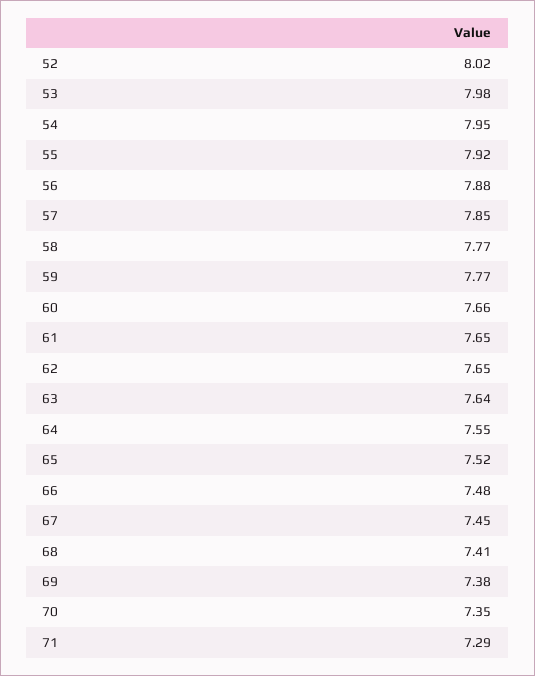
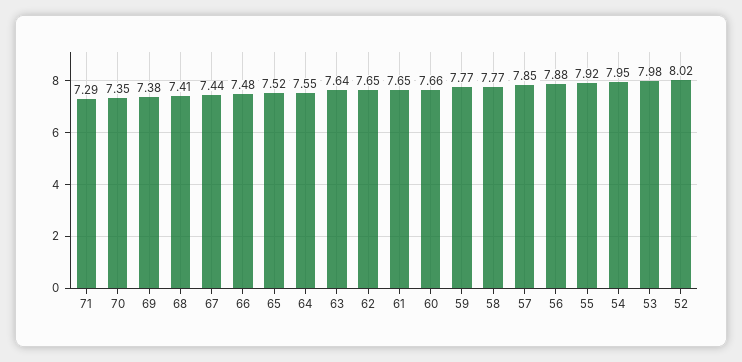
  {
    "52": 8.02,
    "53": 7.98,
    "54": 7.95,
    "55": 7.92,
    "56": 7.88,
    "57": 7.85,
    "58": 7.77,
    "59": 7.77,
    "60": 7.66,
    "61": 7.65,
    "62": 7.65,
    "63": 7.64,
    "64": 7.55,
    "65": 7.52,
    "66": 7.48,
-   "67": 7.45,
+   "67": 7.44,
    "68": 7.41,
    "69": 7.38,
    "70": 7.35,
    "71": 7.29
  }

